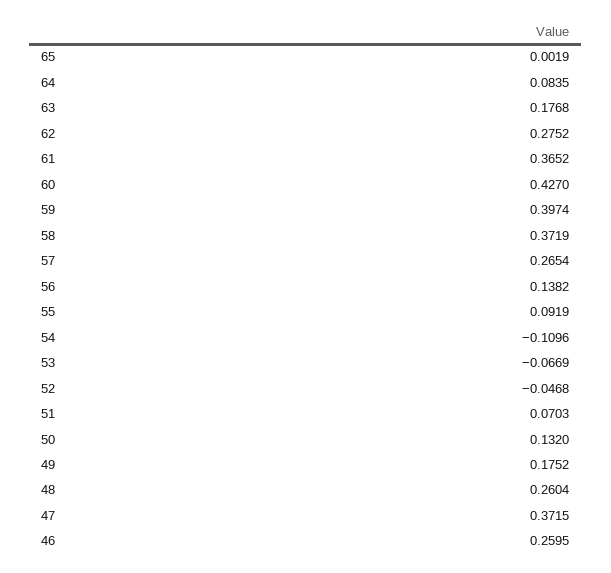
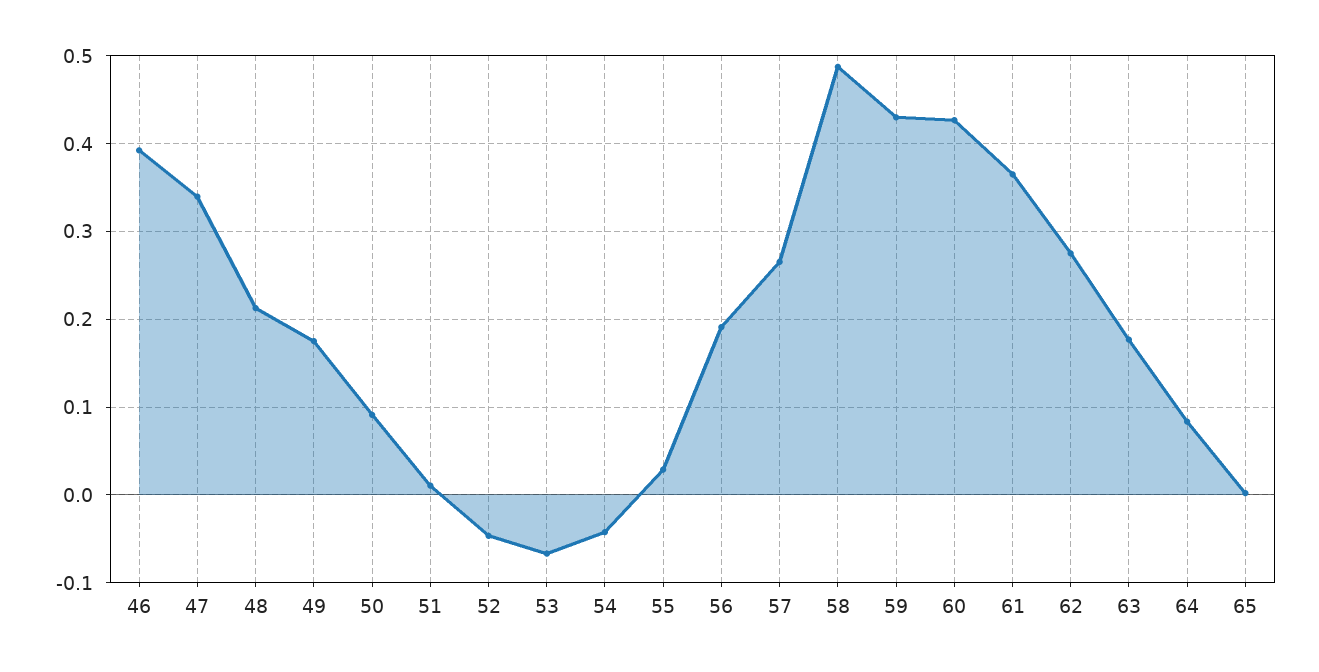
  {
    "65": 0.0019,
    "64": 0.0835,
    "63": 0.1768,
    "62": 0.2752,
    "61": 0.3652,
    "60": 0.427,
-   "59": 0.3974,
+   "59": 0.43,
-   "58": 0.3719,
+   "58": 0.49,
    "57": 0.2654,
-   "56": 0.1382,
+   "56": 0.19,
-   "55": 0.0919,
+   "55": 0.03,
-   "54": -0.1096,
+   "54": -0.04,
    "53": -0.0669,
    "52": -0.0468,
-   "51": 0.0703,
+   "51": 0.01,
-   "50": 0.132,
+   "50": 0.09,
    "49": 0.1752,
-   "48": 0.2604,
+   "48": 0.21,
-   "47": 0.3715,
+   "47": 0.34,
-   "46": 0.2595
+   "46": 0.39
  }

